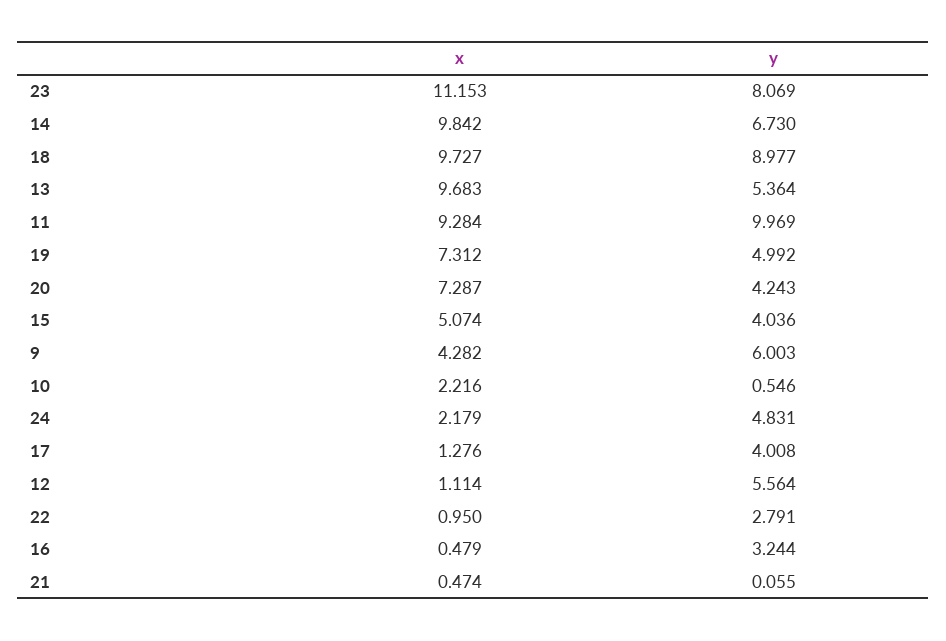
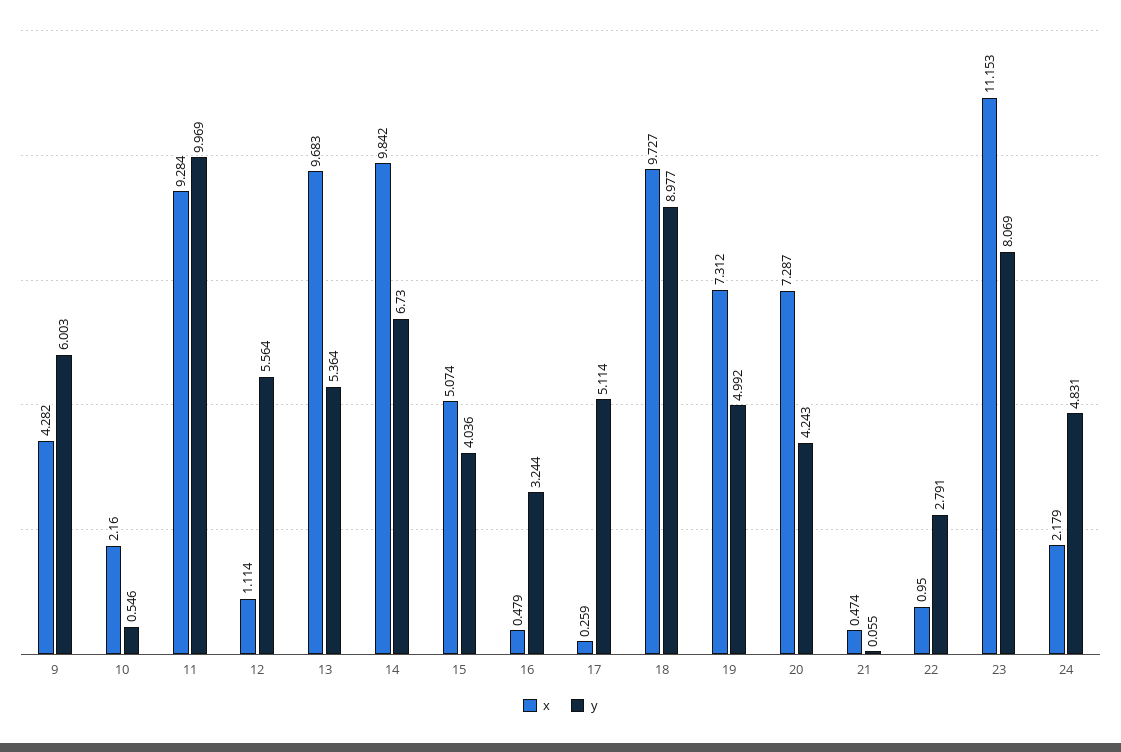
  {
    "x": {
      "23": 11.153,
      "14": 9.842,
      "18": 9.727,
      "13": 9.683,
      "11": 9.284,
      "19": 7.312,
      "20": 7.287,
      "15": 5.074,
      "9": 4.282,
-     "10": 2.216,
+     "10": 2.16,
      "24": 2.179,
-     "17": 1.276,
+     "17": 0.259,
      "12": 1.114,
      "22": 0.95,
      "16": 0.479,
      "21": 0.474
    },
    "y": {
      "23": 8.069,
      "14": 6.73,
      "18": 8.977,
      "13": 5.364,
      "11": 9.969,
      "19": 4.992,
      "20": 4.243,
      "15": 4.036,
      "9": 6.003,
      "10": 0.546,
      "24": 4.831,
-     "17": 4.008,
+     "17": 5.114,
      "12": 5.564,
      "22": 2.791,
      "16": 3.244,
      "21": 0.055
    }
  }

